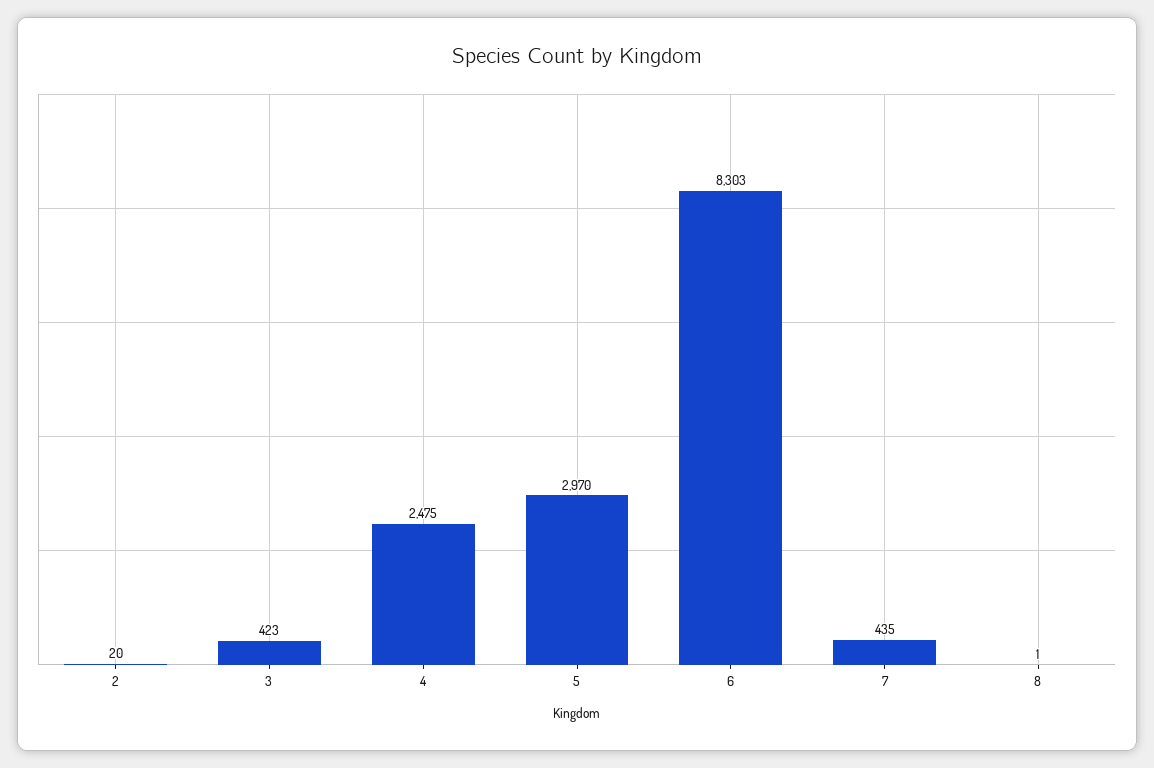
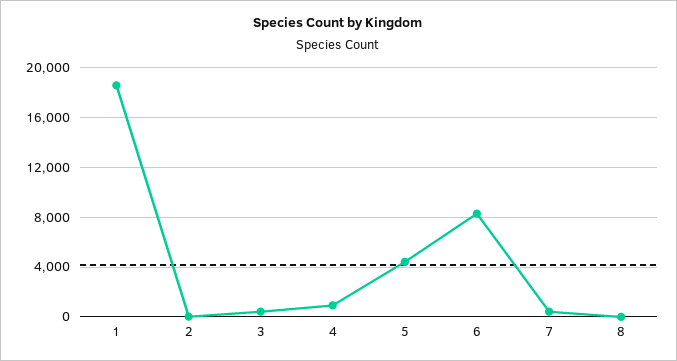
  {
    "2": 20,
    "3": 423,
-   "4": 2475,
+   "4": 1000,
-   "5": 2970,
+   "5": 4500,
    "6": 8303,
    "7": 435,
-   "8": 1
+   "8": 1,
+   "1": 18500
  }

